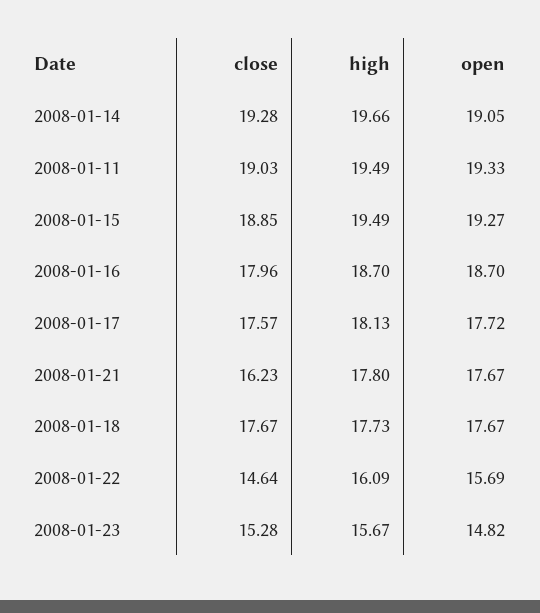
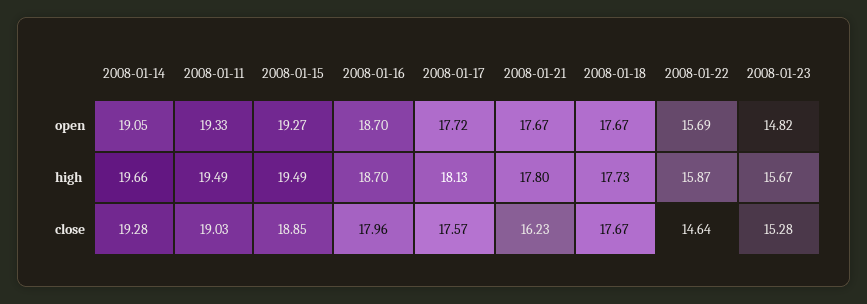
  {
    "close": {
      "2008-01-14": 19.28,
      "2008-01-11": 19.03,
      "2008-01-15": 18.85,
      "2008-01-16": 17.96,
      "2008-01-17": 17.57,
      "2008-01-21": 16.23,
      "2008-01-18": 17.67,
      "2008-01-22": 14.64,
      "2008-01-23": 15.28
    },
    "high": {
      "2008-01-14": 19.66,
      "2008-01-11": 19.49,
      "2008-01-15": 19.49,
      "2008-01-16": 18.7,
      "2008-01-17": 18.13,
      "2008-01-21": 17.8,
      "2008-01-18": 17.73,
-     "2008-01-22": 16.09,
+     "2008-01-22": 15.87,
      "2008-01-23": 15.67
    },
    "open": {
      "2008-01-14": 19.05,
      "2008-01-11": 19.33,
      "2008-01-15": 19.27,
      "2008-01-16": 18.7,
      "2008-01-17": 17.72,
      "2008-01-21": 17.67,
      "2008-01-18": 17.67,
      "2008-01-22": 15.69,
      "2008-01-23": 14.82
    }
  }

